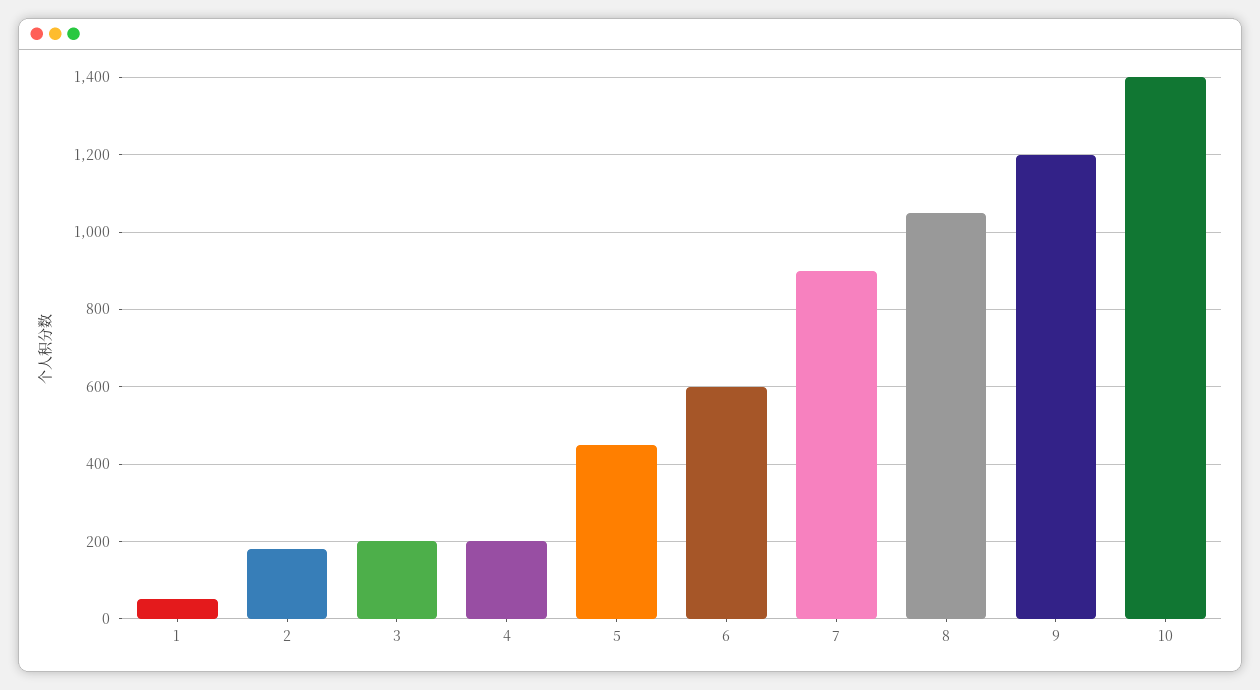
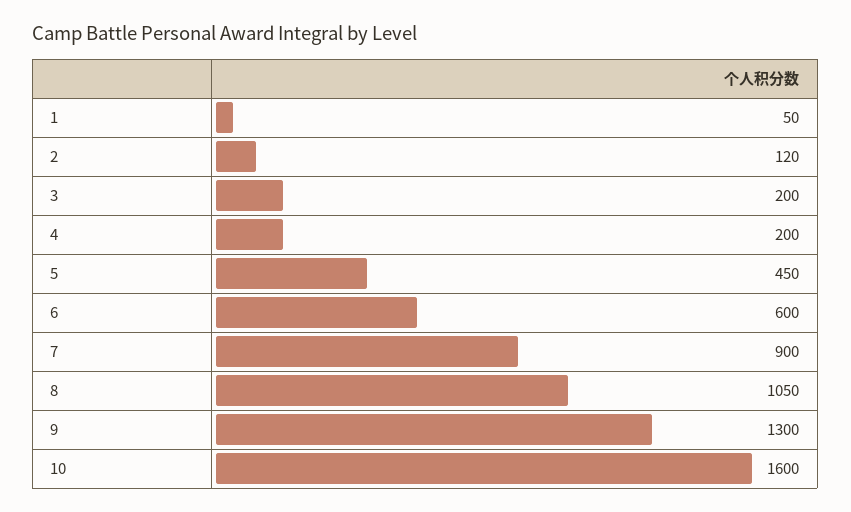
  {
    "1": 50,
-   "2": 180,
+   "2": 120,
    "3": 200,
    "4": 200,
    "5": 450,
    "6": 600,
    "7": 900,
    "8": 1050,
-   "9": 1200,
+   "9": 1300,
-   "10": 1400
+   "10": 1600
  }

